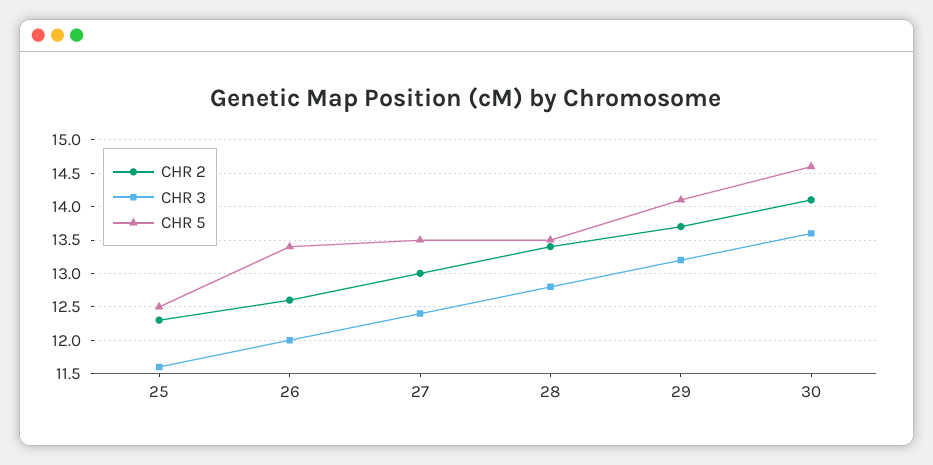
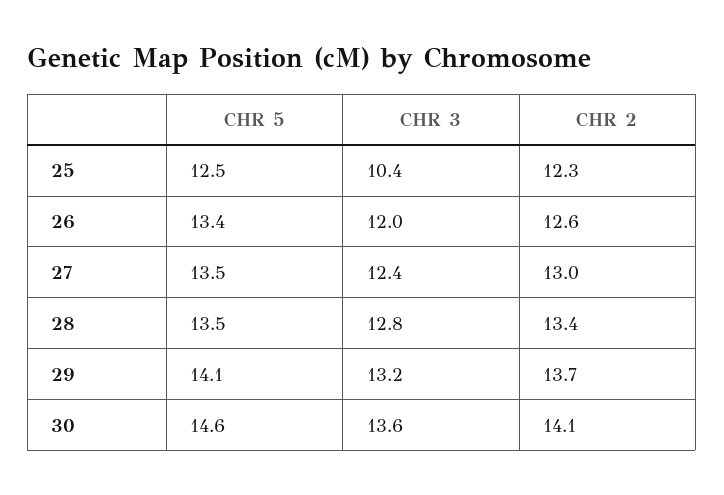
  {
    "CHR 2": {
      "25": 12.3,
      "26": 12.6,
      "27": 13,
      "28": 13.4,
      "29": 13.7,
      "30": 14.1
    },
    "CHR 3": {
-     "25": 11.6,
+     "25": 10.4,
      "26": 12,
      "27": 12.4,
      "28": 12.8,
      "29": 13.2,
      "30": 13.6
    },
    "CHR 5": {
      "25": 12.5,
      "26": 13.4,
      "27": 13.5,
      "28": 13.5,
      "29": 14.1,
      "30": 14.6
    }
  }

